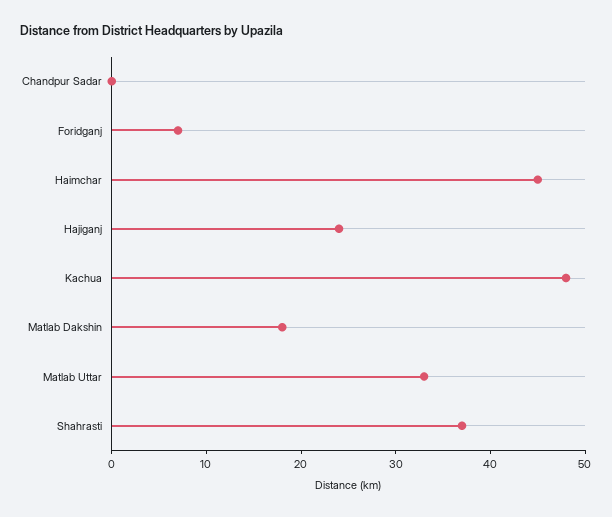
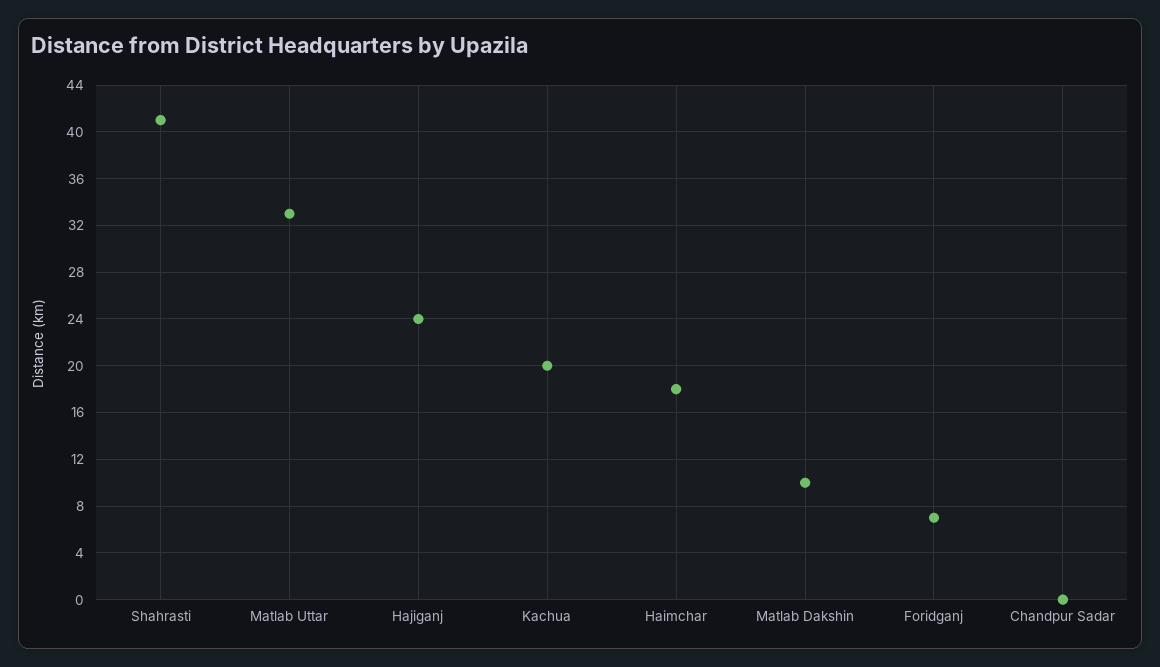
  {
    "Chandpur Sadar": 0,
    "Foridganj": 7,
-   "Haimchar": 45,
+   "Haimchar": 18,
    "Hajiganj": 24,
-   "Kachua": 48,
+   "Kachua": 20,
-   "Matlab Dakshin": 18,
+   "Matlab Dakshin": 10,
    "Matlab Uttar": 33,
-   "Shahrasti": 37
+   "Shahrasti": 41
  }

